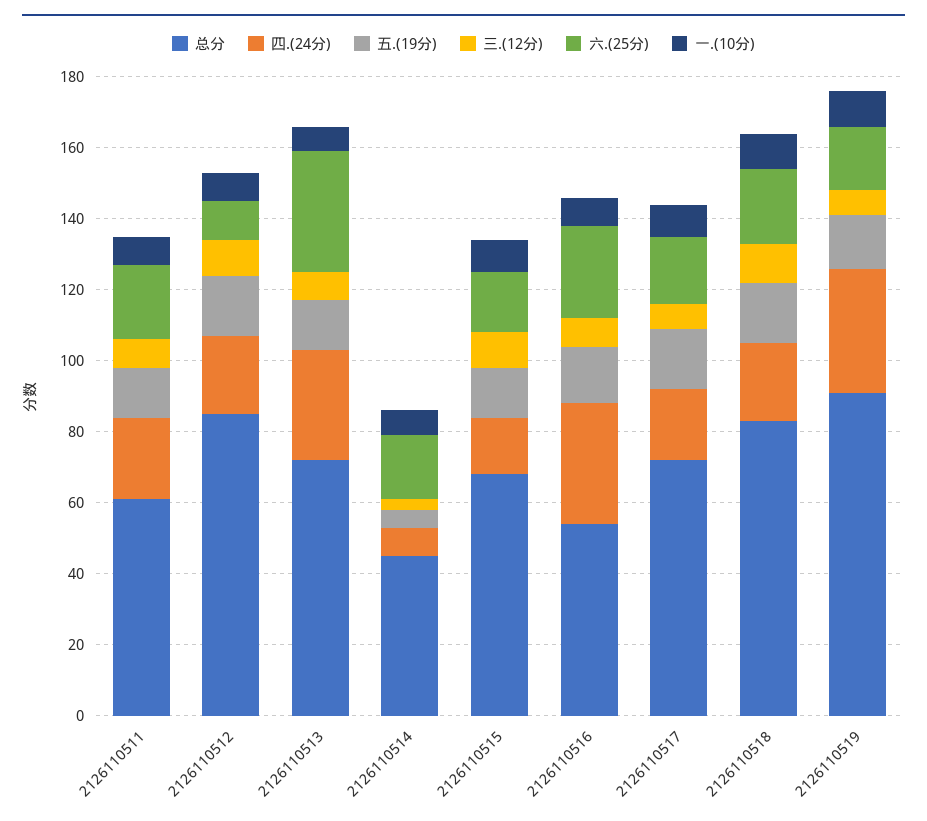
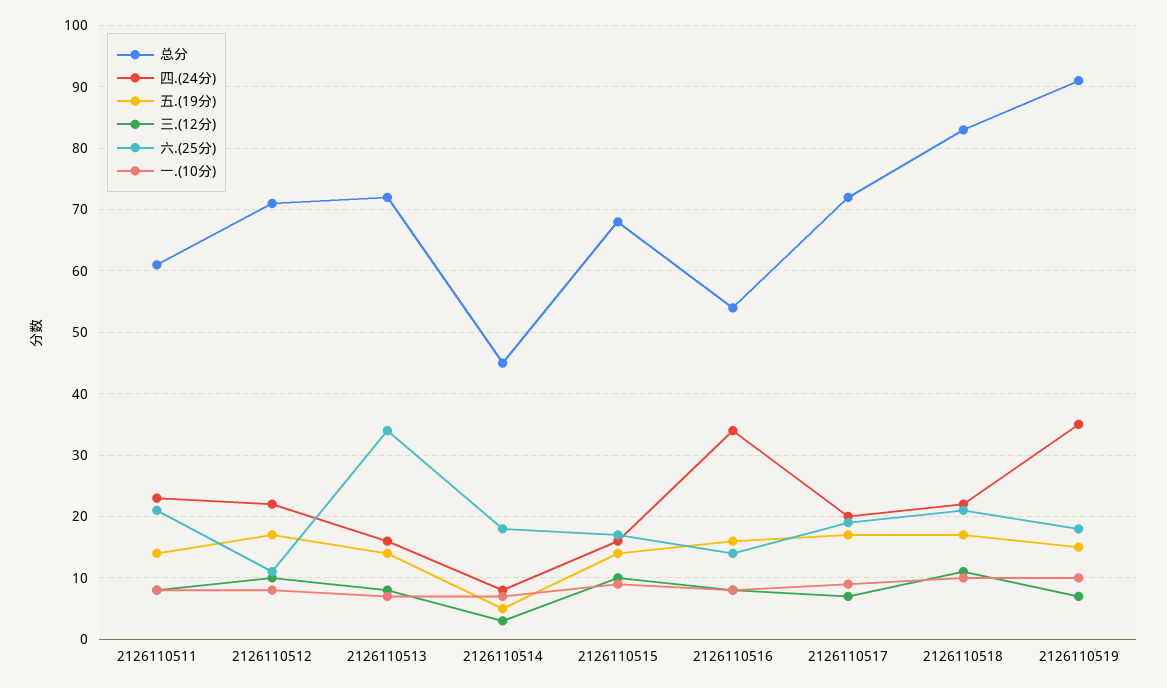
  {
    "总分": {
      "2126110511": 61,
-     "2126110512": 85,
+     "2126110512": 71,
      "2126110513": 72,
      "2126110514": 45,
      "2126110515": 68,
      "2126110516": 54,
      "2126110517": 72,
      "2126110518": 83,
      "2126110519": 91
    },
    "四.(24分)": {
      "2126110511": 23,
      "2126110512": 22,
-     "2126110513": 30,
+     "2126110513": 16,
      "2126110514": 8,
      "2126110515": 16,
      "2126110516": 34,
      "2126110517": 20,
      "2126110518": 22,
      "2126110519": 35
    },
    "五.(19分)": {
      "2126110511": 14,
      "2126110512": 17,
      "2126110513": 14,
      "2126110514": 5,
      "2126110515": 14,
      "2126110516": 16,
      "2126110517": 17,
      "2126110518": 17,
      "2126110519": 15
    },
    "三.(12分)": {
      "2126110511": 8,
      "2126110512": 10,
      "2126110513": 8,
      "2126110514": 3,
      "2126110515": 10,
      "2126110516": 8,
      "2126110517": 7,
      "2126110518": 11,
      "2126110519": 7
    },
    "六.(25分)": {
      "2126110511": 21,
      "2126110512": 11,
      "2126110513": 34,
      "2126110514": 18,
      "2126110515": 17,
-     "2126110516": 25,
+     "2126110516": 14,
      "2126110517": 19,
      "2126110518": 21,
      "2126110519": 18
    },
    "一.(10分)": {
      "2126110511": 8,
      "2126110512": 8,
      "2126110513": 7,
      "2126110514": 7,
      "2126110515": 9,
      "2126110516": 8,
      "2126110517": 9,
      "2126110518": 10,
      "2126110519": 10
    }
  }

